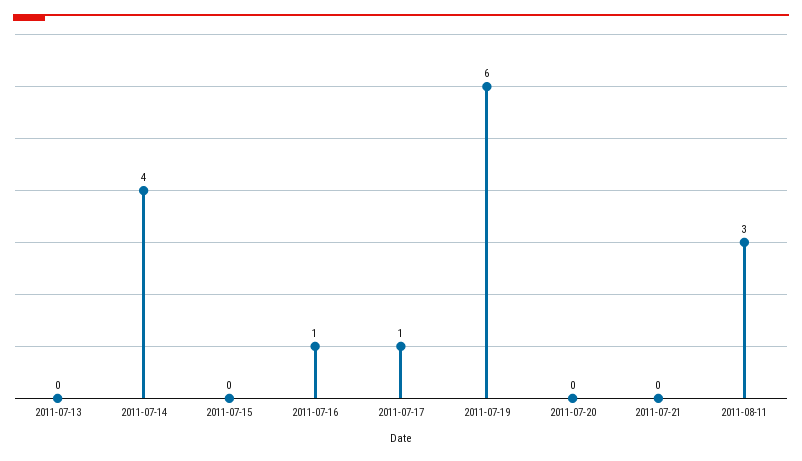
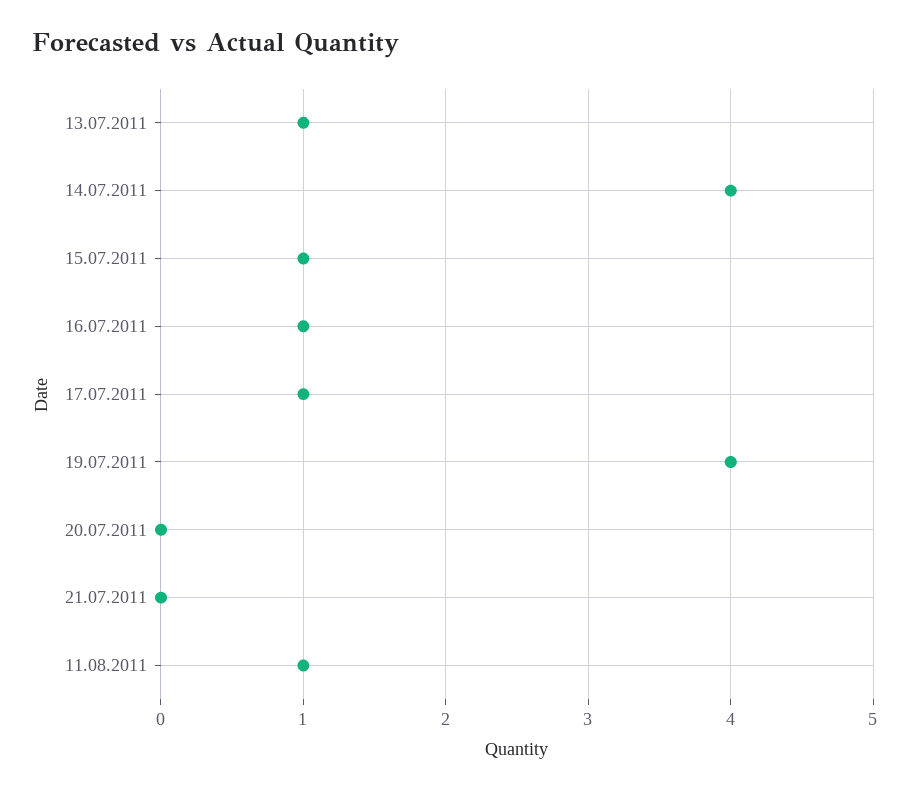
  {
-   "2011-07-13": 0,
+   "2011-07-13": 1,
    "2011-07-14": 4,
-   "2011-07-15": 0,
+   "2011-07-15": 1,
    "2011-07-16": 1,
    "2011-07-17": 1,
-   "2011-07-19": 6,
+   "2011-07-19": 4,
    "2011-07-20": 0,
    "2011-07-21": 0,
-   "2011-08-11": 3
+   "2011-08-11": 1
  }

